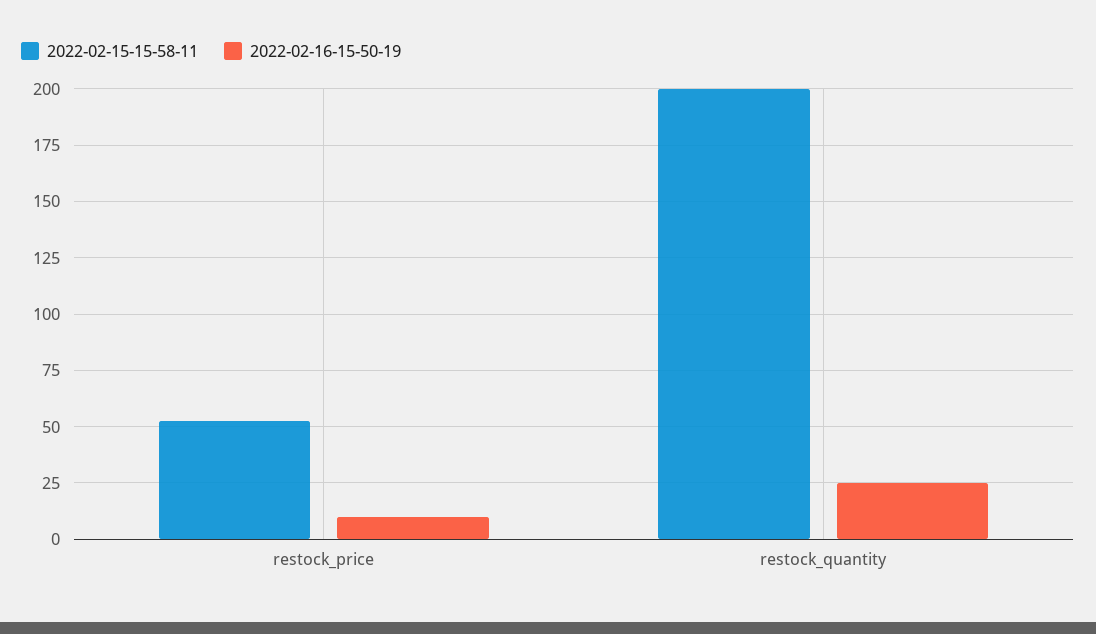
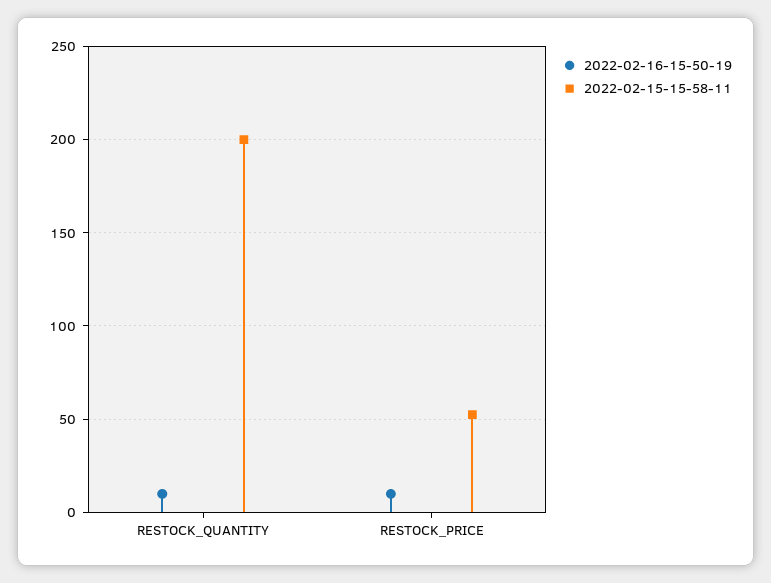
  {
    "2022-02-15-15-58-11": {
      "restock_price": 55,
      "restock_quantity": 200
    },
    "2022-02-16-15-50-19": {
      "restock_price": 10,
-     "restock_quantity": 25
+     "restock_quantity": 10
    }
  }

